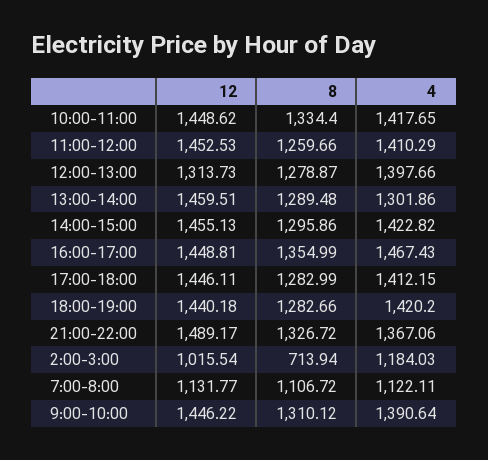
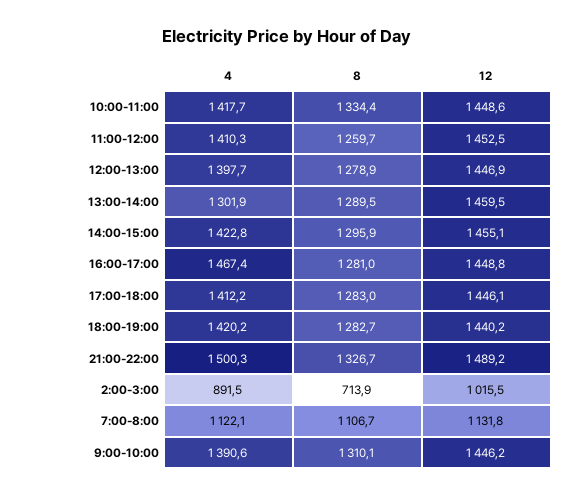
  {
    "12": {
      "10:00-11:00": 1448.62,
      "11:00-12:00": 1452.53,
-     "12:00-13:00": 1313.73,
+     "12:00-13:00": 1446.9,
      "13:00-14:00": 1459.51,
      "14:00-15:00": 1455.13,
      "16:00-17:00": 1448.81,
      "17:00-18:00": 1446.11,
      "18:00-19:00": 1440.18,
      "21:00-22:00": 1489.17,
      "2:00-3:00": 1015.54,
      "7:00-8:00": 1131.77,
      "9:00-10:00": 1446.22
    },
    "8": {
      "10:00-11:00": 1334.4,
      "11:00-12:00": 1259.66,
      "12:00-13:00": 1278.87,
      "13:00-14:00": 1289.48,
      "14:00-15:00": 1295.86,
-     "16:00-17:00": 1354.99,
+     "16:00-17:00": 1281,
      "17:00-18:00": 1282.99,
      "18:00-19:00": 1282.66,
      "21:00-22:00": 1326.72,
      "2:00-3:00": 713.94,
      "7:00-8:00": 1106.72,
      "9:00-10:00": 1310.12
    },
    "4": {
      "10:00-11:00": 1417.65,
      "11:00-12:00": 1410.29,
      "12:00-13:00": 1397.66,
      "13:00-14:00": 1301.86,
      "14:00-15:00": 1422.82,
      "16:00-17:00": 1467.43,
      "17:00-18:00": 1412.15,
      "18:00-19:00": 1420.2,
-     "21:00-22:00": 1367.06,
+     "21:00-22:00": 1500.3,
-     "2:00-3:00": 1184.03,
+     "2:00-3:00": 891.5,
      "7:00-8:00": 1122.11,
      "9:00-10:00": 1390.64
    }
  }

